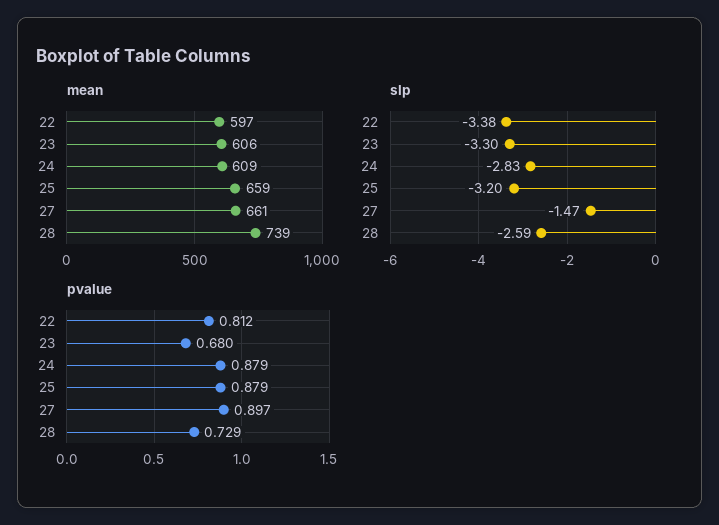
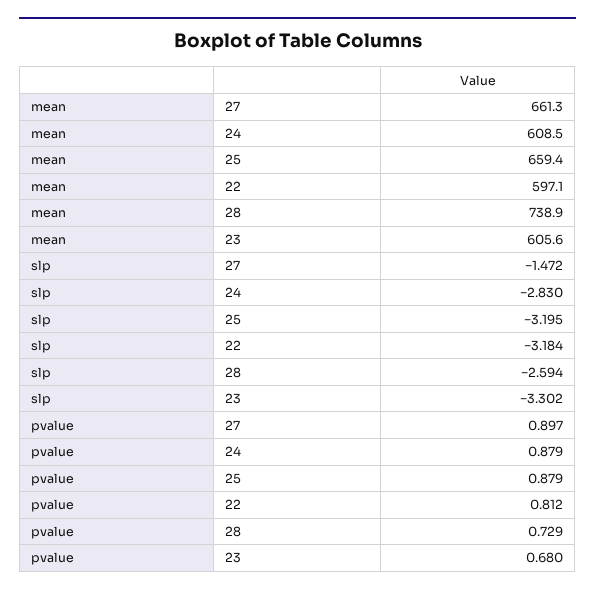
  {
    "mean": {
      "22": 597.1,
      "23": 605.6,
      "24": 608.5,
      "25": 659.4,
      "27": 661.3,
      "28": 738.9
    },
    "slp": {
-     "22": -3.38,
+     "22": -3.184,
      "23": -3.302,
      "24": -2.83,
      "25": -3.195,
      "27": -1.472,
      "28": -2.594
    },
    "pvalue": {
      "22": 0.812,
      "23": 0.68,
      "24": 0.879,
      "25": 0.879,
      "27": 0.897,
      "28": 0.729
    }
  }

